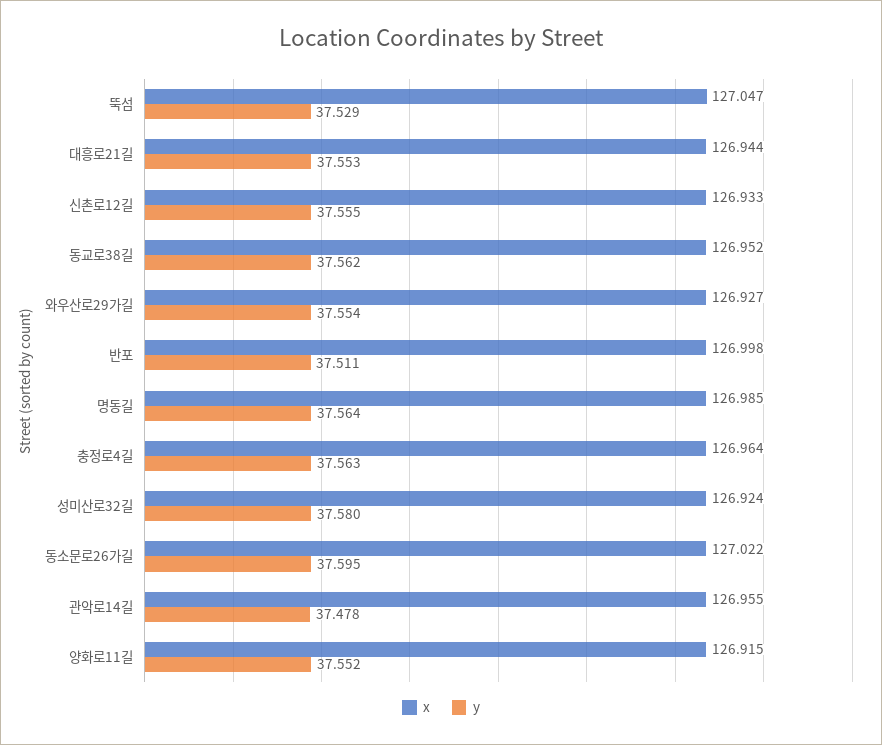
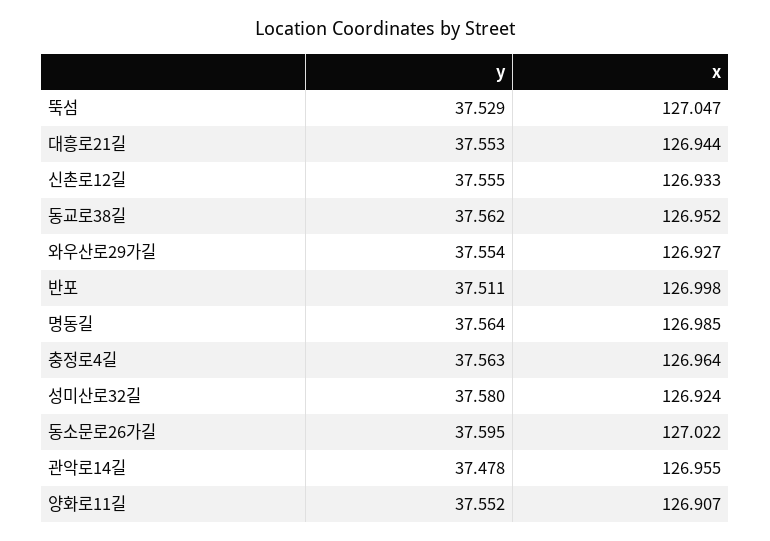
  {
    "x": {
      "뚝섬": 127.047,
      "대흥로21길": 126.944,
      "신촌로12길": 126.933,
      "동교로38길": 126.952,
      "와우산로29가길": 126.927,
      "반포": 126.998,
      "명동길": 126.985,
      "충정로4길": 126.964,
      "성미산로32길": 126.924,
      "동소문로26가길": 127.022,
      "관악로14길": 126.955,
-     "양화로11길": 126.915
+     "양화로11길": 126.907
    },
    "y": {
      "뚝섬": 37.529,
      "대흥로21길": 37.553,
      "신촌로12길": 37.555,
      "동교로38길": 37.562,
      "와우산로29가길": 37.554,
      "반포": 37.511,
      "명동길": 37.564,
      "충정로4길": 37.563,
      "성미산로32길": 37.58,
      "동소문로26가길": 37.595,
      "관악로14길": 37.478,
      "양화로11길": 37.552
    }
  }

